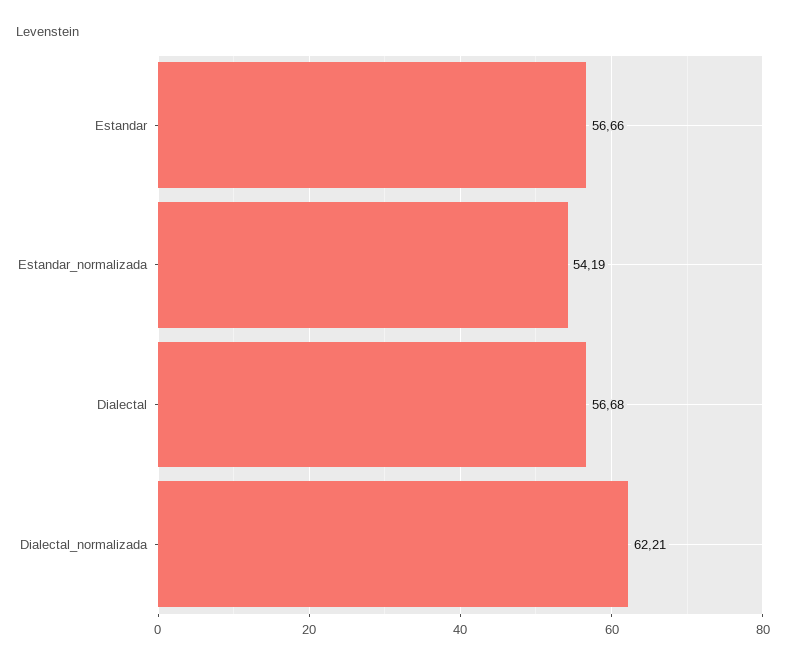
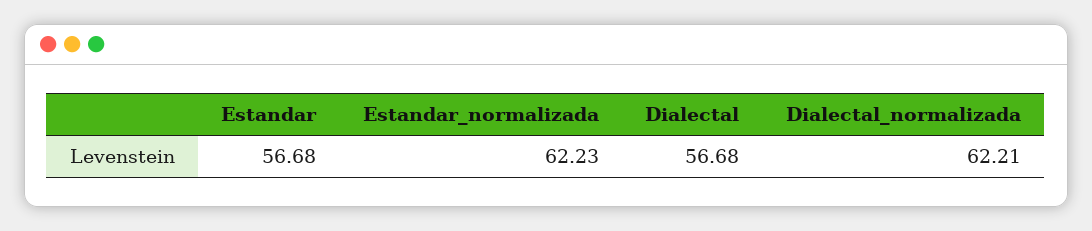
  {
-   "Estandar": 56.66,
+   "Estandar": 56.68,
-   "Estandar_normalizada": 54.19,
+   "Estandar_normalizada": 62.23,
    "Dialectal": 56.68,
    "Dialectal_normalizada": 62.21
  }

